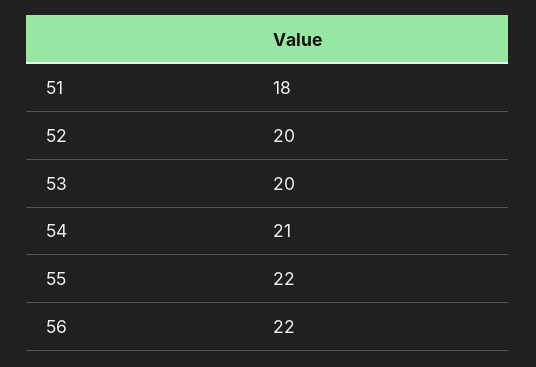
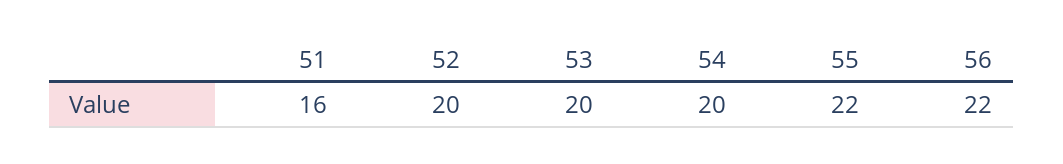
  {
-   "51": 18,
+   "51": 16,
    "52": 20,
    "53": 20,
-   "54": 21,
+   "54": 20,
    "55": 22,
    "56": 22
  }

